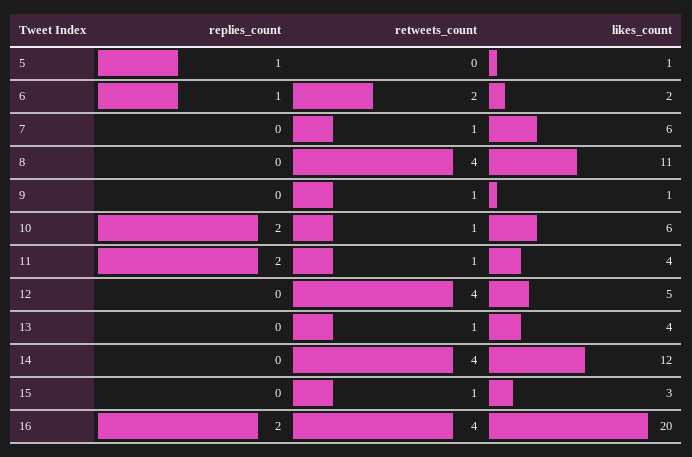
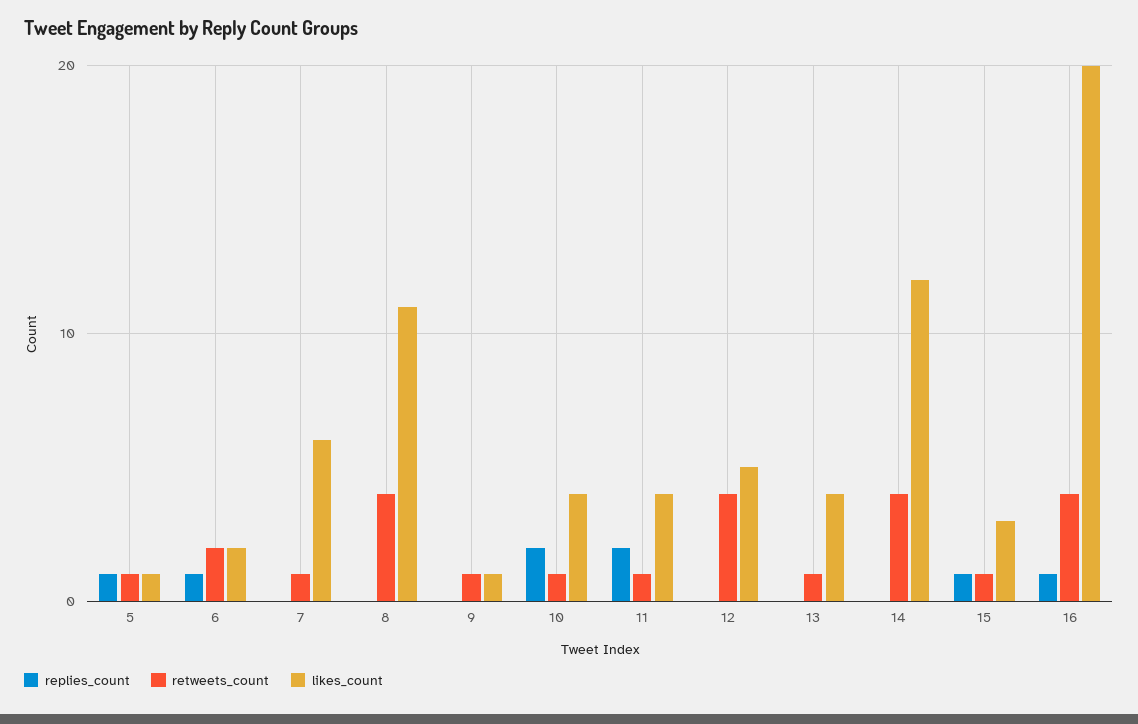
  {
    "replies_count": {
      "5": 1,
      "6": 1,
      "7": 0,
      "8": 0,
      "9": 0,
      "10": 2,
      "11": 2,
      "12": 0,
      "13": 0,
      "14": 0,
-     "15": 0,
+     "15": 1,
-     "16": 2
+     "16": 1
    },
    "retweets_count": {
-     "5": 0,
+     "5": 1,
      "6": 2,
      "7": 1,
      "8": 4,
      "9": 1,
      "10": 1,
      "11": 1,
      "12": 4,
      "13": 1,
      "14": 4,
      "15": 1,
      "16": 4
    },
    "likes_count": {
      "5": 1,
      "6": 2,
      "7": 6,
      "8": 11,
      "9": 1,
-     "10": 6,
+     "10": 4,
      "11": 4,
      "12": 5,
      "13": 4,
      "14": 12,
      "15": 3,
      "16": 20
    }
  }

